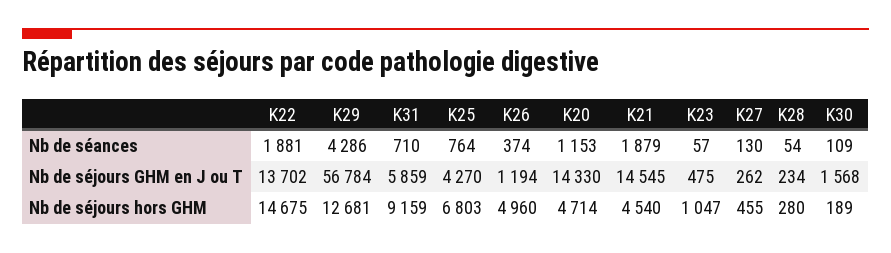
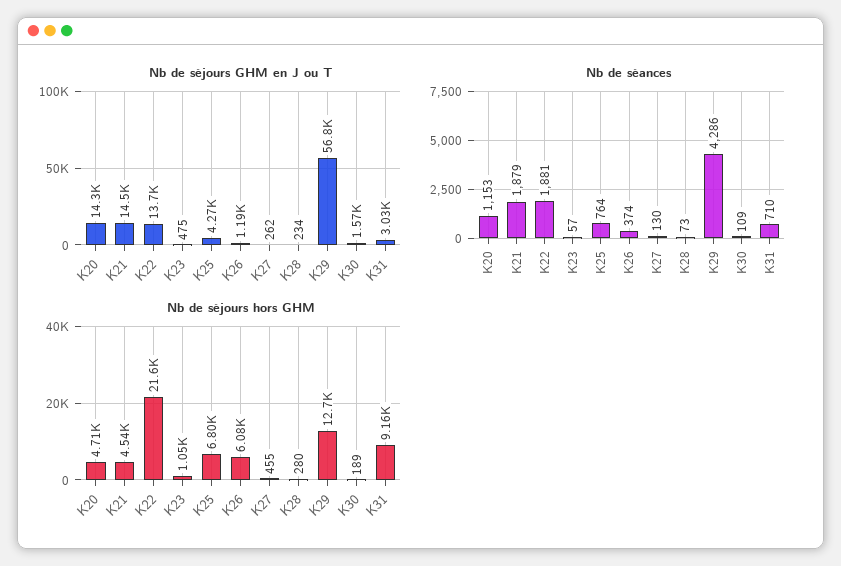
  {
    "Nb de séances": {
      "K22": 1881,
      "K29": 4286,
      "K31": 710,
      "K25": 764,
      "K26": 374,
      "K20": 1153,
      "K21": 1879,
      "K23": 57,
      "K27": 130,
-     "K28": 54,
+     "K28": 73,
      "K30": 109
    },
    "Nb de séjours GHM en J ou T": {
      "K22": 13702,
      "K29": 56784,
-     "K31": 5859,
+     "K31": 3030,
      "K25": 4270,
      "K26": 1194,
      "K20": 14330,
      "K21": 14545,
      "K23": 475,
      "K27": 262,
      "K28": 234,
      "K30": 1568
    },
    "Nb de séjours hors GHM": {
-     "K22": 14675,
+     "K22": 21600,
      "K29": 12681,
      "K31": 9159,
      "K25": 6803,
-     "K26": 4960,
+     "K26": 6080,
      "K20": 4714,
      "K21": 4540,
      "K23": 1047,
      "K27": 455,
      "K28": 280,
      "K30": 189
    }
  }

